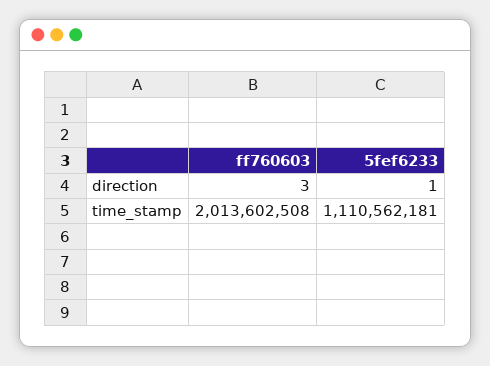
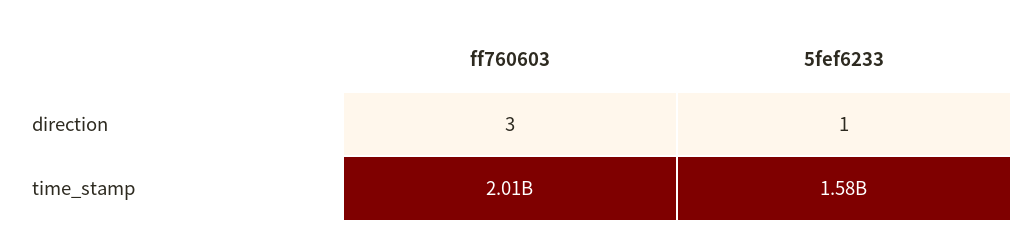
  {
    "ff760603": {
      "direction": 3,
      "time_stamp": 2013602508
    },
    "5fef6233": {
      "direction": 1,
-     "time_stamp": 1110562181
+     "time_stamp": 1580000000
    }
  }

